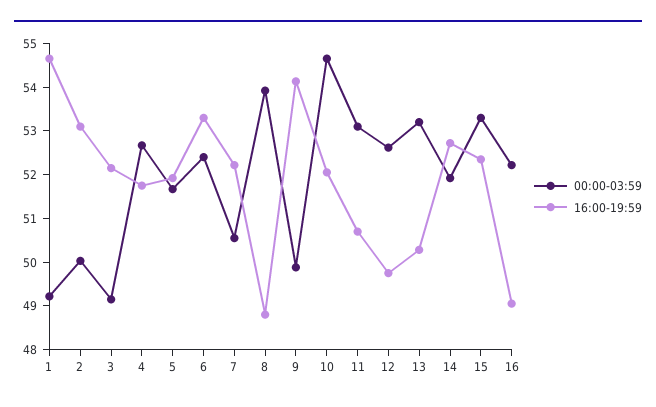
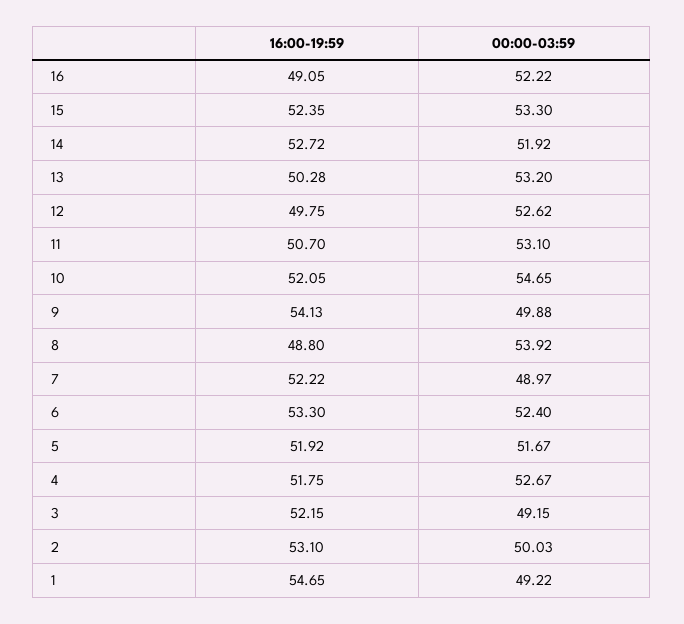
  {
    "00:00-03:59": {
      "1": 49.22,
      "2": 50.03,
      "3": 49.15,
      "4": 52.67,
      "5": 51.67,
      "6": 52.4,
-     "7": 50.6,
+     "7": 48.97,
      "8": 53.92,
      "9": 49.88,
      "10": 54.65,
      "11": 53.1,
      "12": 52.62,
      "13": 53.2,
      "14": 51.92,
      "15": 53.3,
      "16": 52.22
    },
    "16:00-19:59": {
      "1": 54.65,
      "2": 53.1,
      "3": 52.15,
      "4": 51.75,
      "5": 51.92,
      "6": 53.3,
      "7": 52.22,
      "8": 48.8,
      "9": 54.13,
      "10": 52.05,
      "11": 50.7,
      "12": 49.75,
      "13": 50.28,
      "14": 52.72,
      "15": 52.35,
      "16": 49.05
    }
  }

